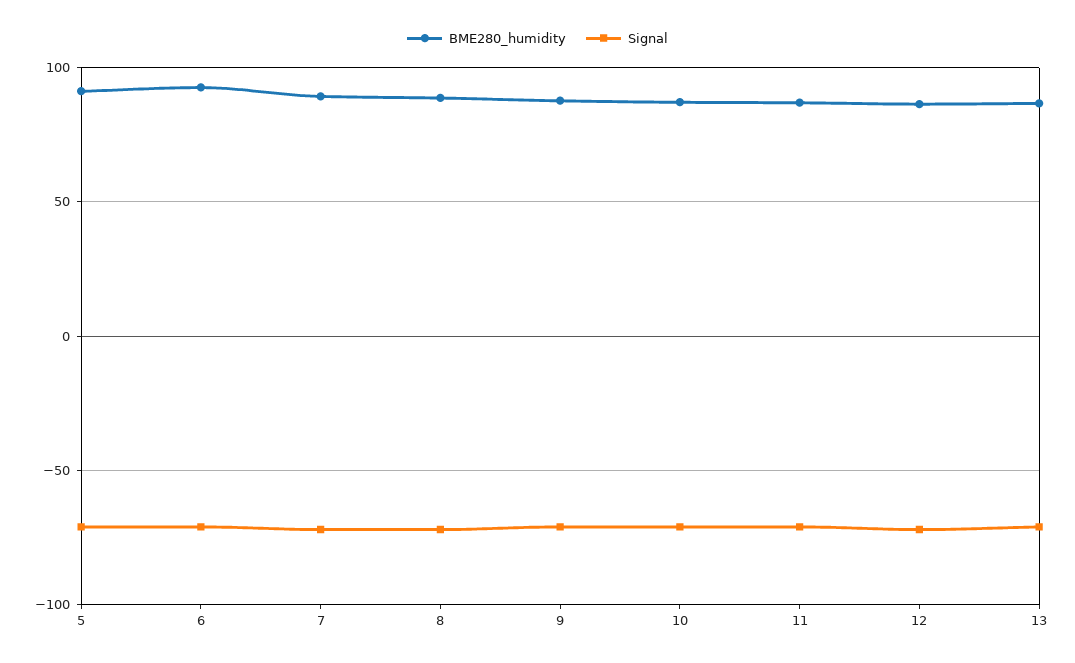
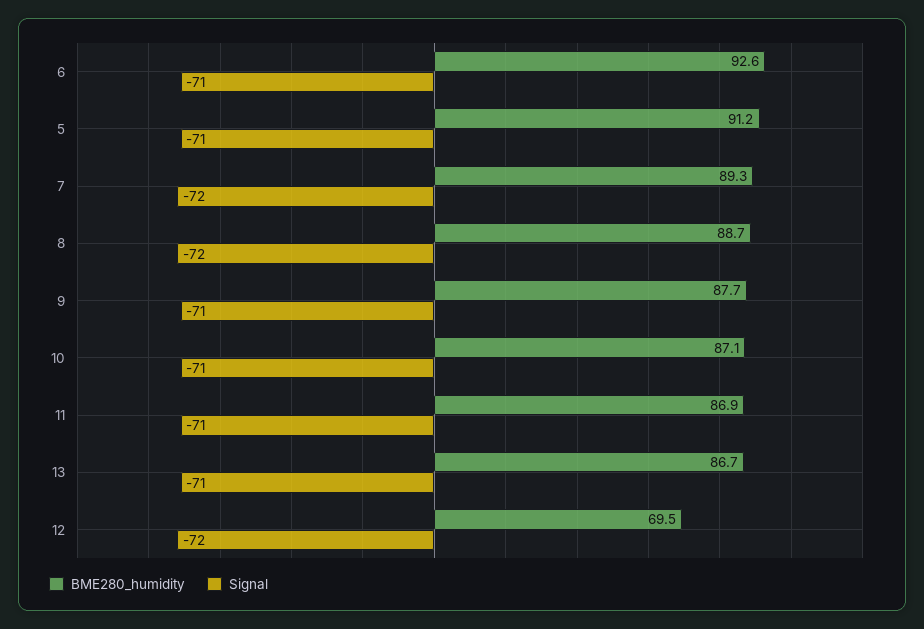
  {
    "BME280_humidity": {
      "5": 91.2,
      "6": 92.6,
      "7": 89.3,
      "8": 88.7,
      "9": 87.7,
      "10": 87.1,
      "11": 86.9,
-     "12": 85,
+     "12": 69.5,
      "13": 86.7
    },
    "Signal": {
      "5": -71,
      "6": -71,
      "7": -72,
      "8": -72,
      "9": -71,
      "10": -71,
      "11": -71,
      "12": -72,
      "13": -71
    }
  }

